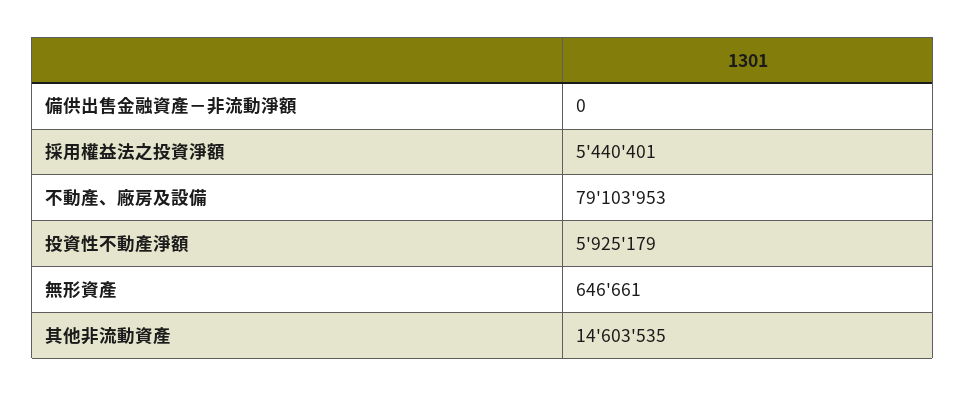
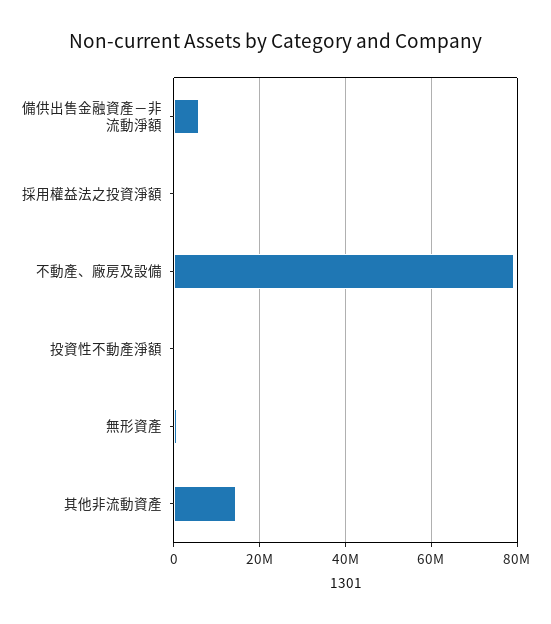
  {
-   "備供出售金融資產－非流動淨額": 0,
+   "備供出售金融資產－非流動淨額": 6000000,
-   "採用權益法之投資淨額": 5440401,
+   "採用權益法之投資淨額": 0,
    "不動產、廠房及設備": 79103953,
-   "投資性不動產淨額": 5925179,
+   "投資性不動產淨額": 0,
    "無形資產": 646661,
    "其他非流動資產": 14603535
  }

